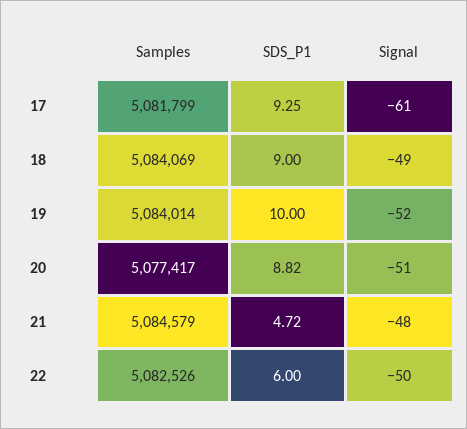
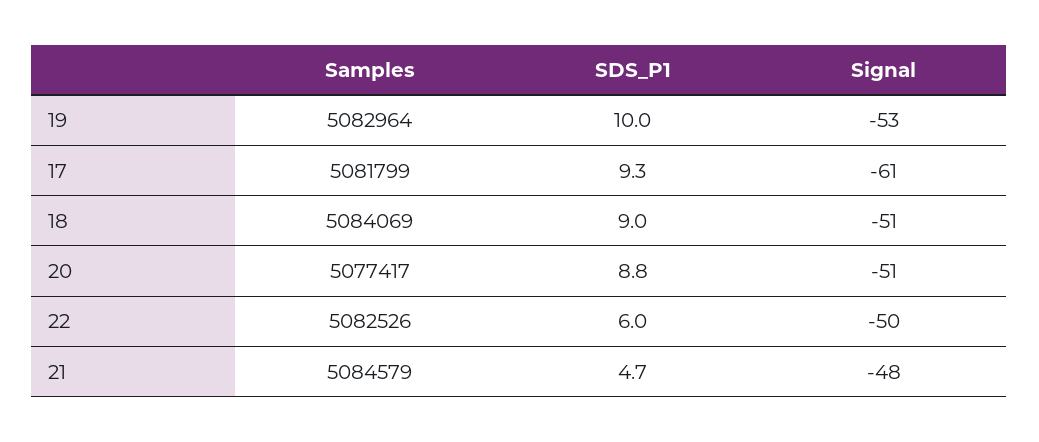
  {
    "Samples": {
      "17": 5081799,
      "18": 5084069,
-     "19": 5084014,
+     "19": 5082964,
      "20": 5077417,
      "21": 5084579,
      "22": 5082526
    },
    "SDS_P1": {
      "17": 9.25,
      "18": 9,
      "19": 10,
      "20": 8.82,
      "21": 4.72,
      "22": 6
    },
    "Signal": {
      "17": -61,
-     "18": -49,
+     "18": -51,
-     "19": -52,
+     "19": -53,
      "20": -51,
      "21": -48,
      "22": -50
    }
  }

